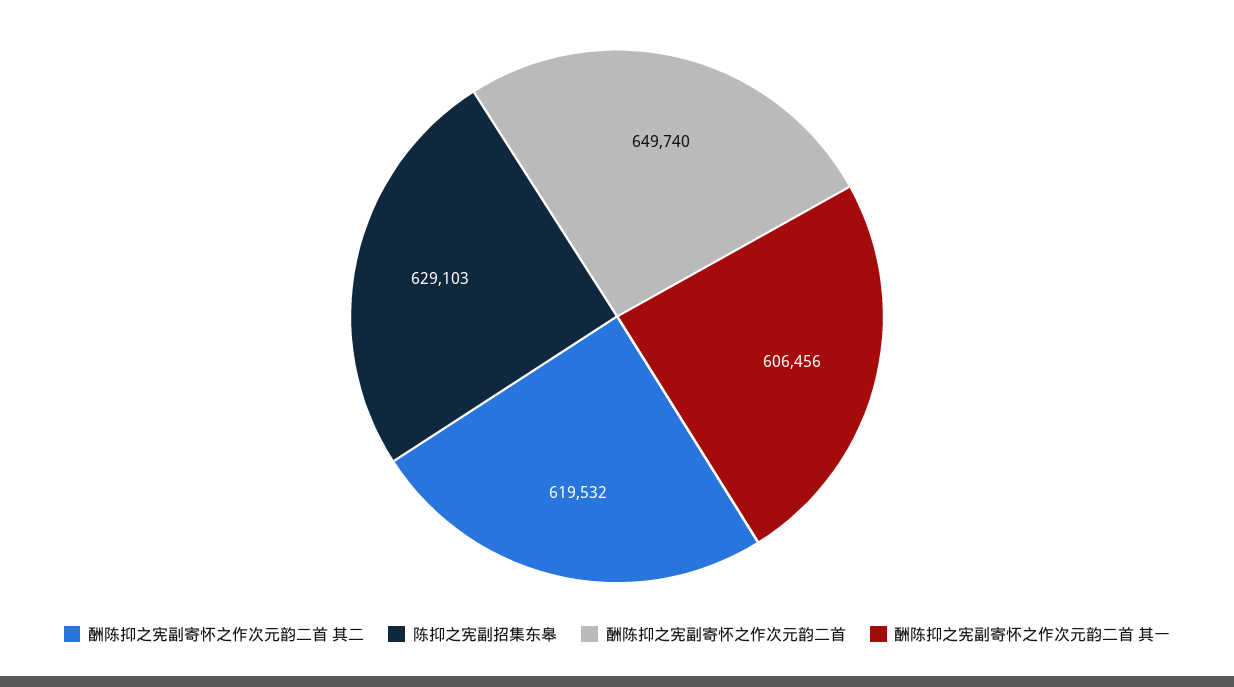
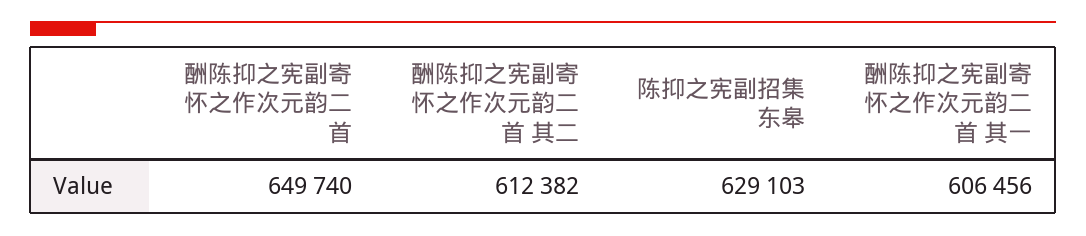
  {
-   "酬陈抑之宪副寄怀之作次元韵二首 其二": 619532,
+   "酬陈抑之宪副寄怀之作次元韵二首 其二": 612382,
    "陈抑之宪副招集东皋": 629103,
    "酬陈抑之宪副寄怀之作次元韵二首": 649740,
    "酬陈抑之宪副寄怀之作次元韵二首 其一": 606456
  }

